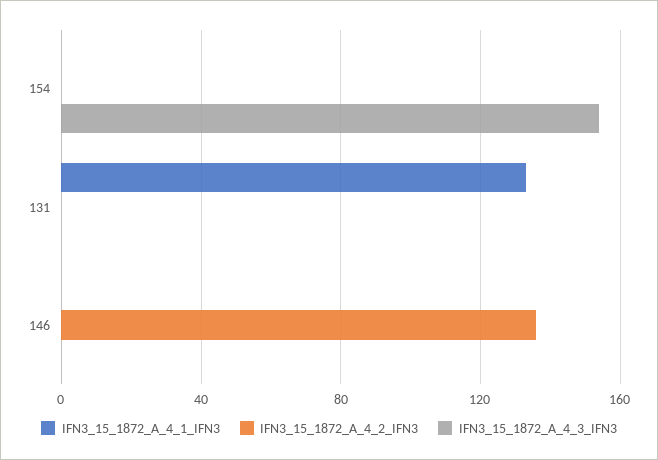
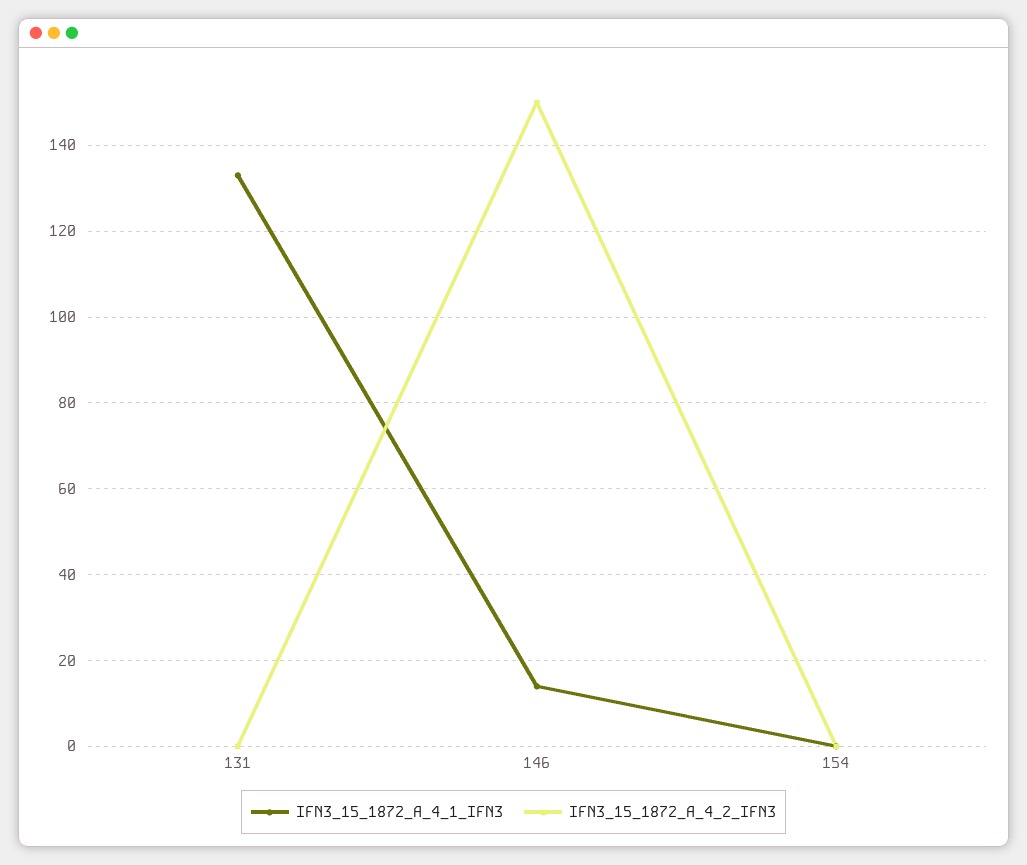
  {
    "IFN3_15_1872_A_4_1_IFN3": {
      "154": 0,
      "131": 135,
-     "146": 0
+     "146": 15
    },
    "IFN3_15_1872_A_4_2_IFN3": {
      "154": 0,
      "131": 0,
-     "146": 135
+     "146": 150
-   },
+   }
-   "IFN3_15_1872_A_4_3_IFN3": {
-     "154": 155,
-     "131": 0,
-     "146": 0
-   }
  }

